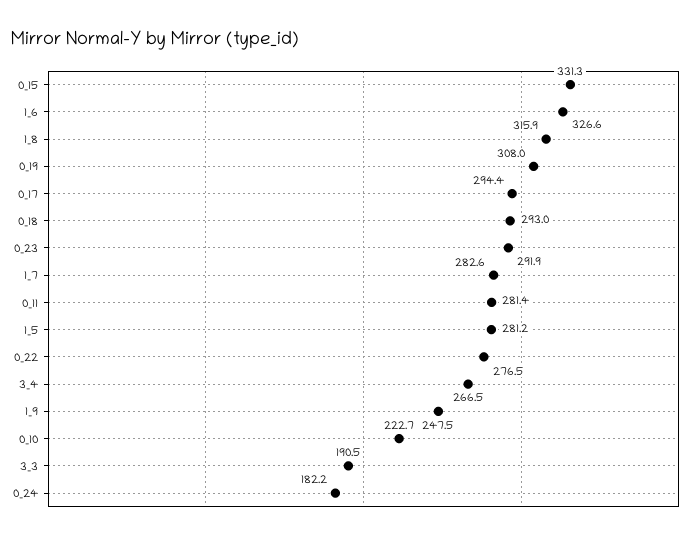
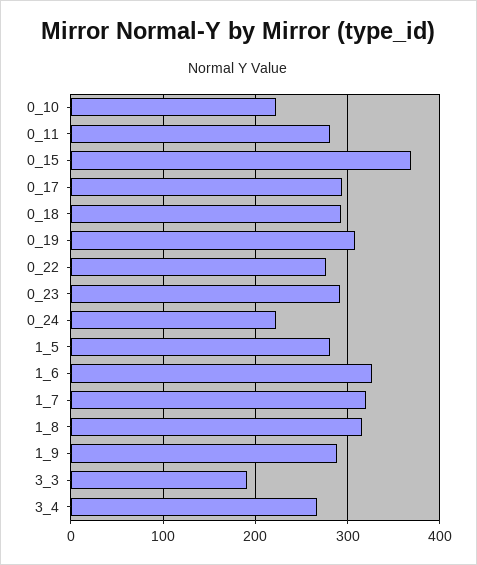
  {
-   "0_15": 331.3,
+   "0_15": 370,
    "1_6": 326.6,
    "1_8": 315.9,
    "0_19": 308,
    "0_17": 294.4,
    "0_18": 293,
    "0_23": 291.9,
-   "1_7": 282.6,
+   "1_7": 320,
    "0_11": 281.4,
    "1_5": 281.2,
    "0_22": 276.5,
    "3_4": 266.5,
-   "1_9": 247.5,
+   "1_9": 290,
    "0_10": 222.7,
    "3_3": 190.5,
-   "0_24": 182.2
+   "0_24": 220
  }

